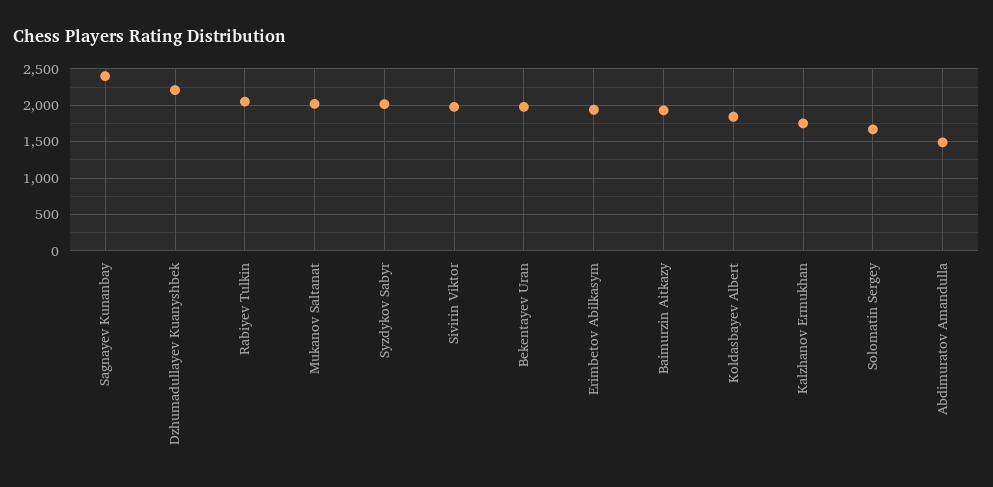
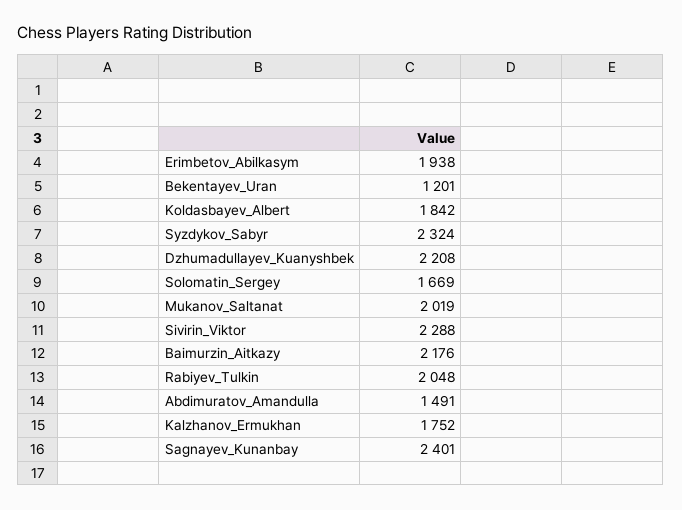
  {
    "Sagnayev Kunanbay": 2401,
    "Dzhumadullayev Kuanyshbek": 2208,
    "Rabiyev Tulkin": 2048,
    "Mukanov Saltanat": 2019,
-   "Syzdykov Sabyr": 2000,
+   "Syzdykov Sabyr": 2324,
-   "Sivirin Viktor": 2000,
+   "Sivirin Viktor": 2288,
-   "Bekentayev Uran": 2000,
+   "Bekentayev Uran": 1201,
    "Erimbetov Abilkasym": 1938,
-   "Baimurzin Aitkazy": 1900,
+   "Baimurzin Aitkazy": 2176,
    "Koldasbayev Albert": 1842,
    "Kalzhanov Ermukhan": 1752,
    "Solomatin Sergey": 1669,
    "Abdimuratov Amandulla": 1491
  }

